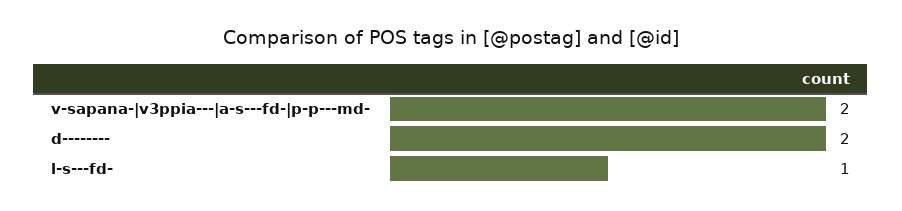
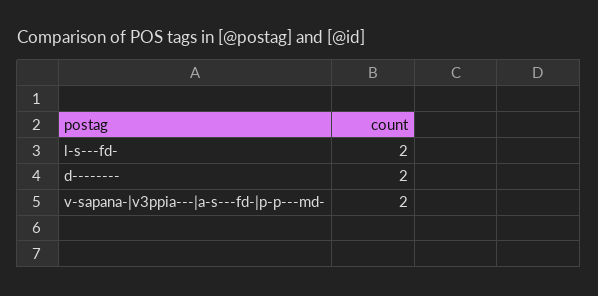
  {
    "v-sapana-|v3ppia---|a-s---fd-|p-p---md-": 2,
    "d--------": 2,
-   "l-s---fd-": 1
+   "l-s---fd-": 2
  }

